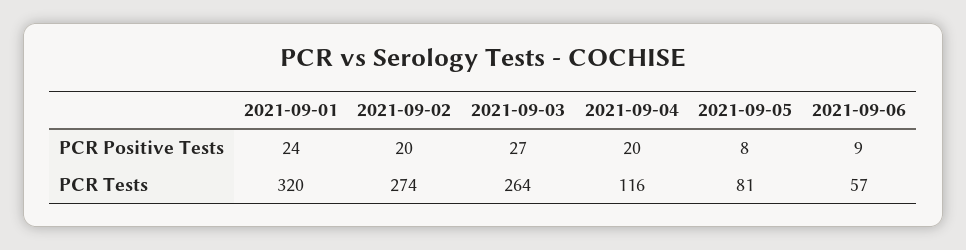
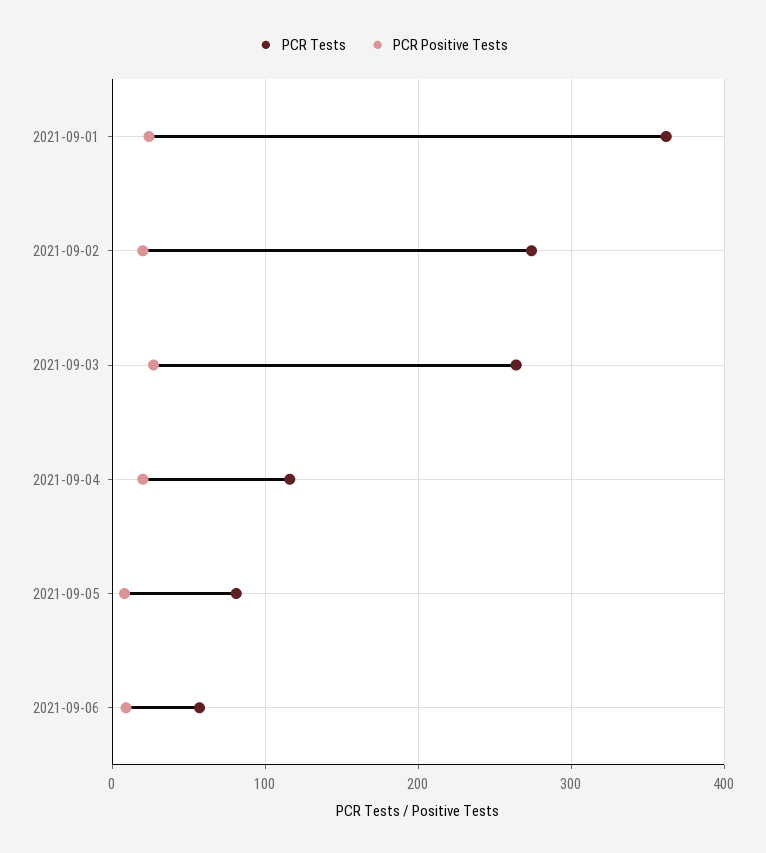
  {
    "PCR Positive Tests": {
      "2021-09-01": 24,
      "2021-09-02": 20,
      "2021-09-03": 27,
      "2021-09-04": 20,
      "2021-09-05": 8,
      "2021-09-06": 9
    },
    "PCR Tests": {
-     "2021-09-01": 320,
+     "2021-09-01": 360,
      "2021-09-02": 274,
      "2021-09-03": 264,
      "2021-09-04": 116,
      "2021-09-05": 81,
      "2021-09-06": 57
    }
  }

